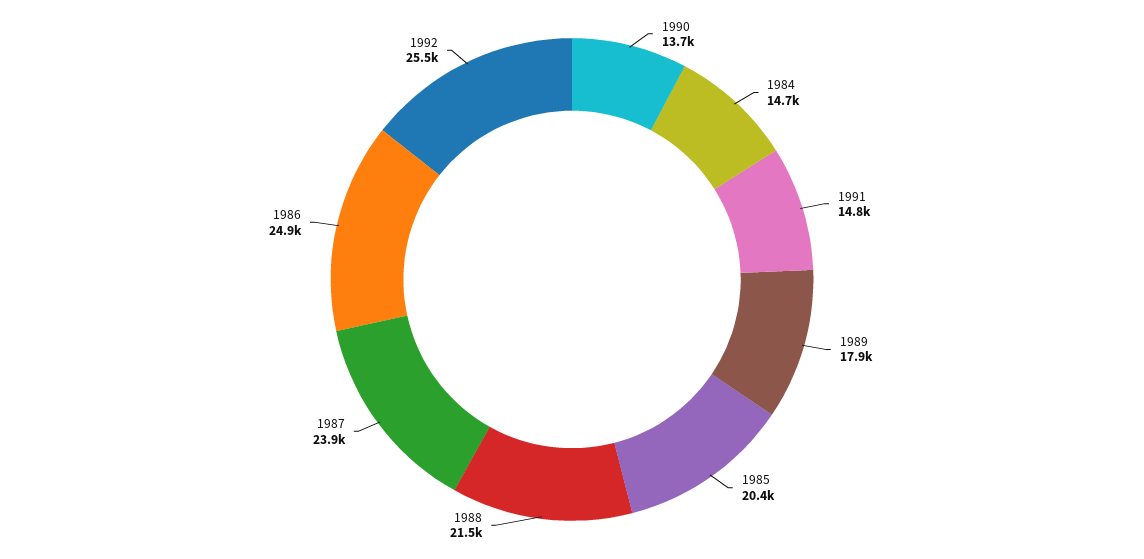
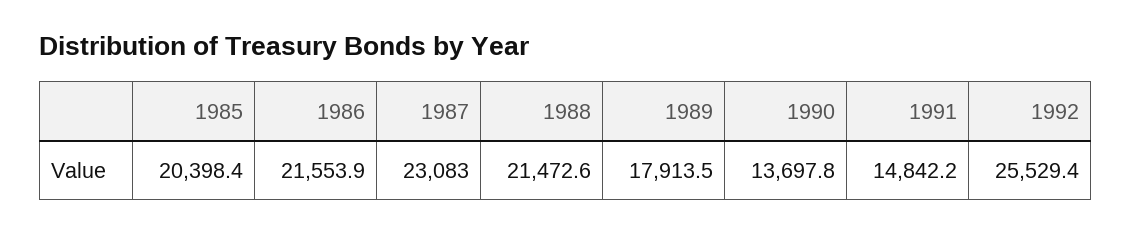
  {
    "1990": 13697.8,
-   "1984": 14700,
    "1991": 14842.2,
    "1989": 17913.5,
    "1985": 20398.4,
    "1988": 21472.6,
-   "1987": 23900,
+   "1987": 23083,
-   "1986": 24900,
+   "1986": 21553.9,
    "1992": 25529.4
  }

